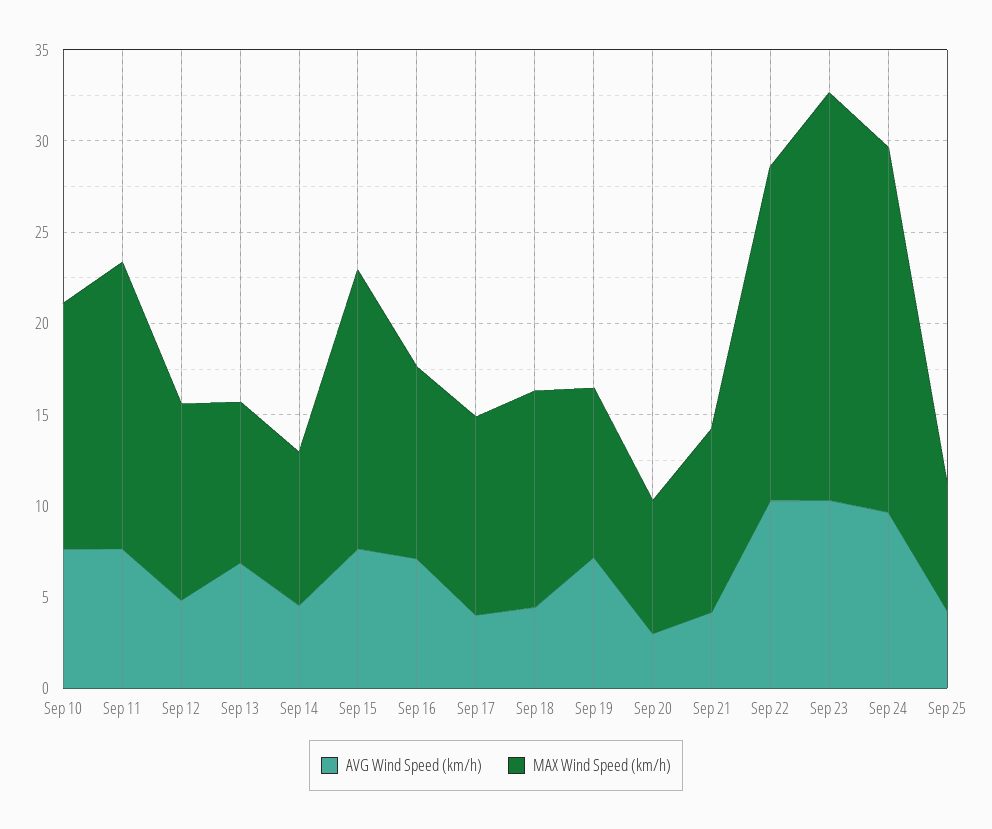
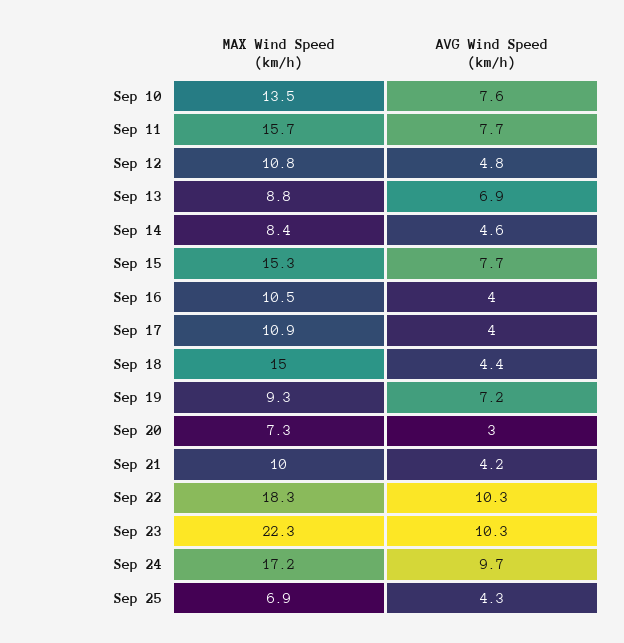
  {
    "AVG Wind Speed (km/h)": {
      "Sep 10": 7.6,
      "Sep 11": 7.7,
      "Sep 12": 4.8,
      "Sep 13": 6.9,
      "Sep 14": 4.6,
      "Sep 15": 7.7,
-     "Sep 16": 7,
+     "Sep 16": 4,
      "Sep 17": 4,
      "Sep 18": 4.4,
      "Sep 19": 7.2,
      "Sep 20": 3,
      "Sep 21": 4.2,
      "Sep 22": 10.3,
      "Sep 23": 10.3,
      "Sep 24": 9.7,
      "Sep 25": 4.3
    },
    "MAX Wind Speed (km/h)": {
      "Sep 10": 13.5,
      "Sep 11": 15.7,
      "Sep 12": 10.8,
      "Sep 13": 8.8,
      "Sep 14": 8.4,
      "Sep 15": 15.3,
      "Sep 16": 10.5,
      "Sep 17": 10.9,
-     "Sep 18": 12,
+     "Sep 18": 15,
      "Sep 19": 9.3,
      "Sep 20": 7.3,
      "Sep 21": 10,
      "Sep 22": 18.3,
      "Sep 23": 22.3,
-     "Sep 24": 20,
+     "Sep 24": 17.2,
      "Sep 25": 6.9
    }
  }

